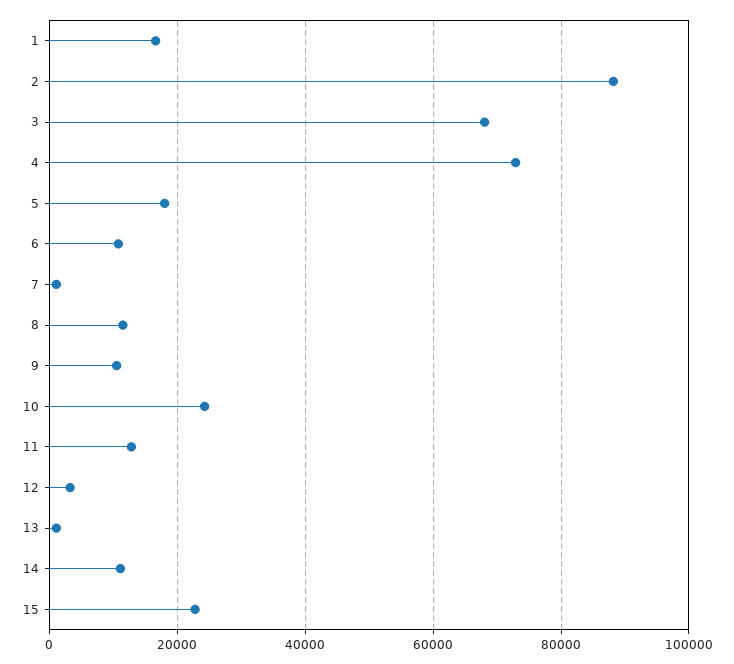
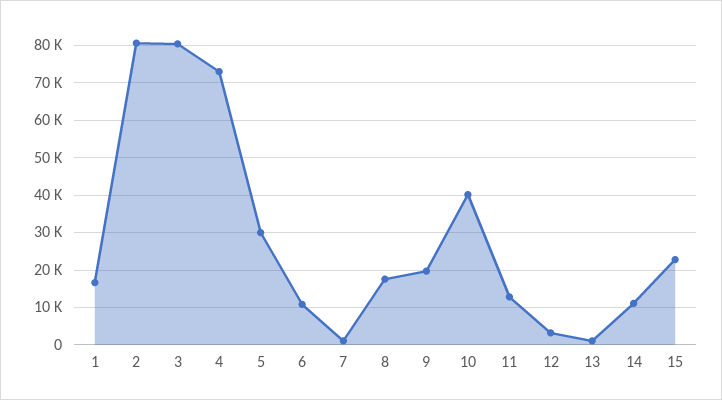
  {
    "1": 16000,
-   "2": 88000,
+   "2": 80000,
-   "3": 68000,
+   "3": 80000,
    "4": 72000,
-   "5": 18000,
+   "5": 30000,
    "6": 10000,
    "7": 2000,
-   "8": 12000,
+   "8": 18000,
-   "9": 10000,
+   "9": 20000,
-   "10": 24000,
+   "10": 40000,
    "11": 12000,
    "12": 4000,
    "13": 2000,
    "14": 12000,
    "15": 22000
  }

